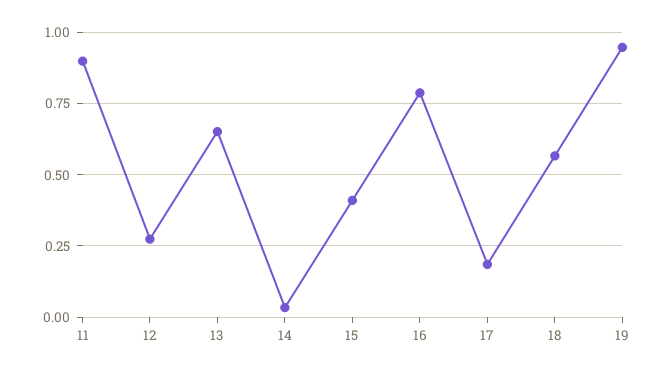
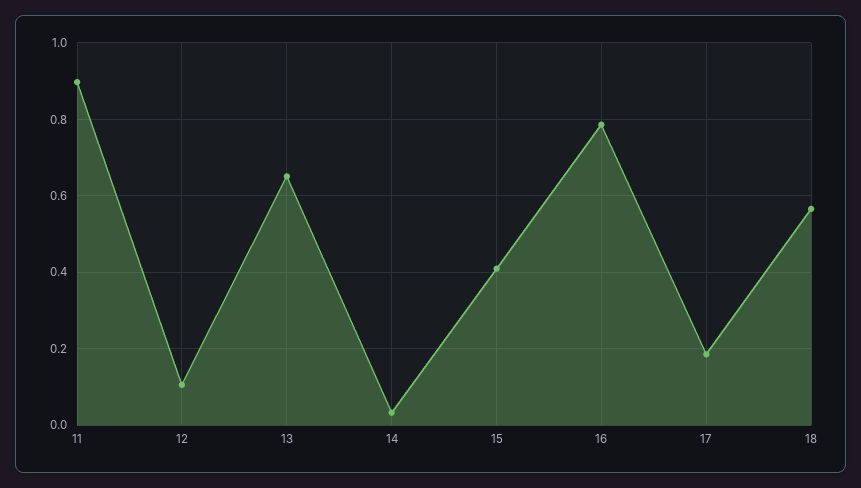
  {
    "11": 0.9,
-   "12": 0.275,
+   "12": 0.1,
    "13": 0.66,
    "14": 0.04,
    "15": 0.4,
    "16": 0.78,
    "17": 0.18,
-   "18": 0.56,
+   "18": 0.56
-   "19": 0.95
  }

